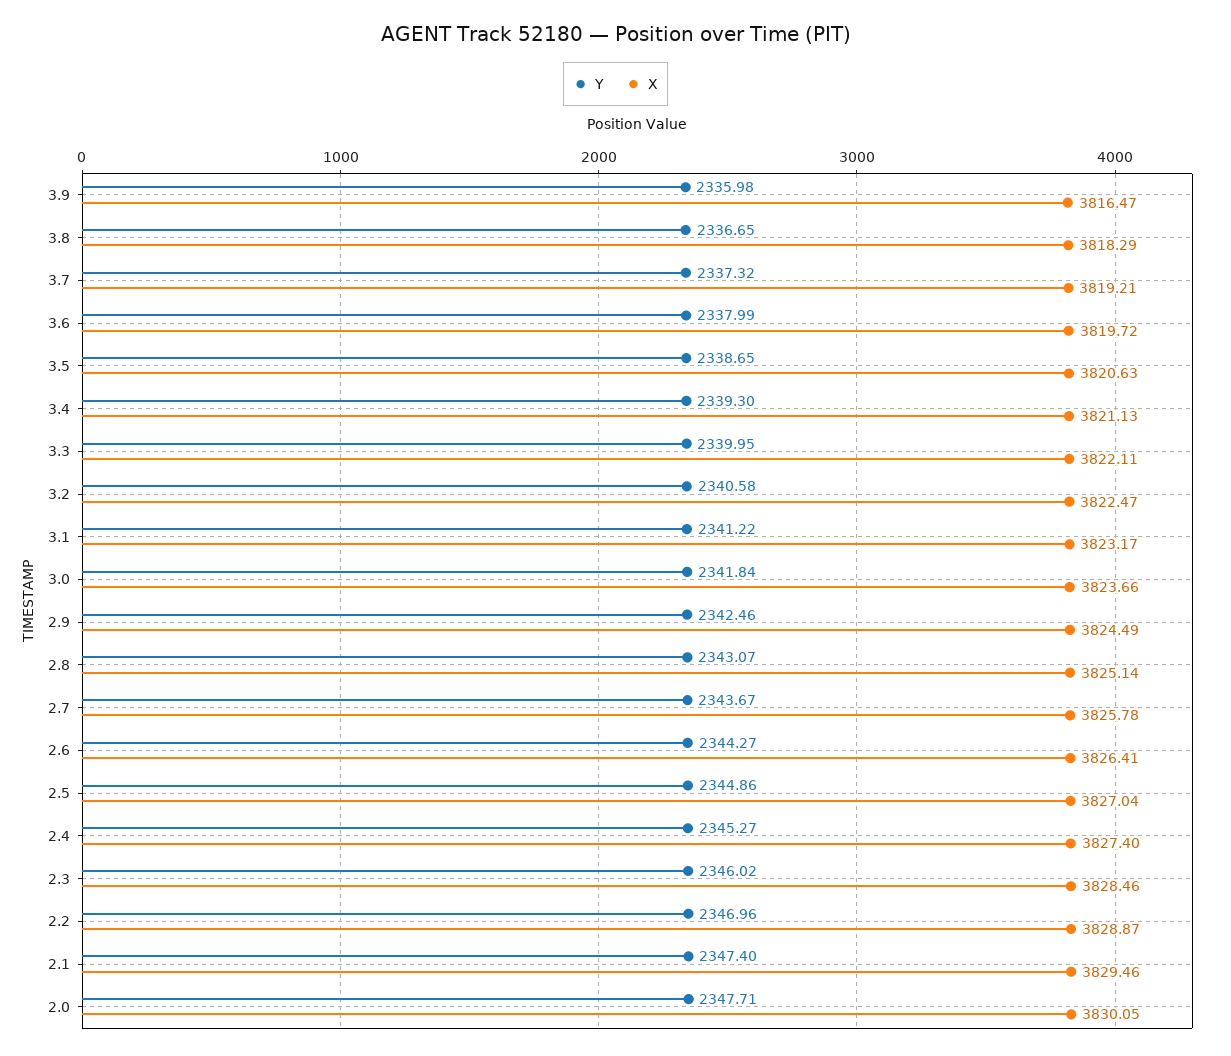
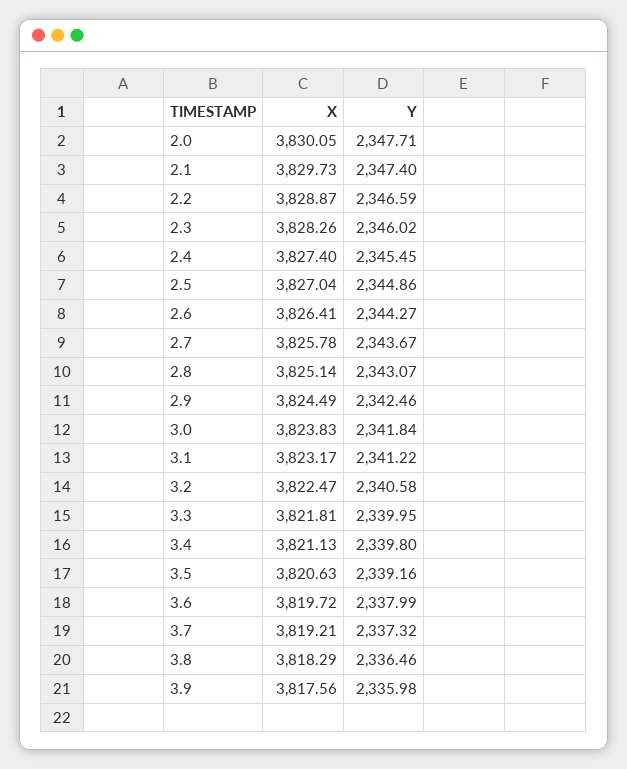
  {
    "Y": {
      "3.9": 2335.98,
-     "3.8": 2336.65,
+     "3.8": 2336.46,
      "3.7": 2337.32,
      "3.6": 2337.99,
-     "3.5": 2338.65,
+     "3.5": 2339.16,
-     "3.4": 2339.3,
+     "3.4": 2339.8,
      "3.3": 2339.95,
      "3.2": 2340.58,
      "3.1": 2341.22,
      "3.0": 2341.84,
      "2.9": 2342.46,
      "2.8": 2343.07,
      "2.7": 2343.67,
      "2.6": 2344.27,
      "2.5": 2344.86,
-     "2.4": 2345.27,
+     "2.4": 2345.45,
      "2.3": 2346.02,
-     "2.2": 2346.96,
+     "2.2": 2346.59,
      "2.1": 2347.4,
      "2.0": 2347.71
    },
    "X": {
-     "3.9": 3816.47,
+     "3.9": 3817.56,
      "3.8": 3818.29,
      "3.7": 3819.21,
      "3.6": 3819.72,
      "3.5": 3820.63,
      "3.4": 3821.13,
-     "3.3": 3822.11,
+     "3.3": 3821.81,
      "3.2": 3822.47,
      "3.1": 3823.17,
-     "3.0": 3823.66,
+     "3.0": 3823.83,
      "2.9": 3824.49,
      "2.8": 3825.14,
      "2.7": 3825.78,
      "2.6": 3826.41,
      "2.5": 3827.04,
      "2.4": 3827.4,
-     "2.3": 3828.46,
+     "2.3": 3828.26,
      "2.2": 3828.87,
-     "2.1": 3829.46,
+     "2.1": 3829.73,
      "2.0": 3830.05
    }
  }

